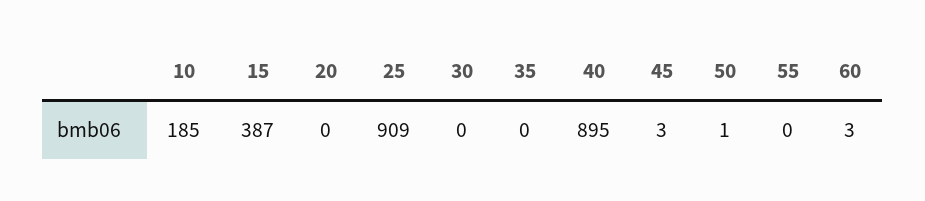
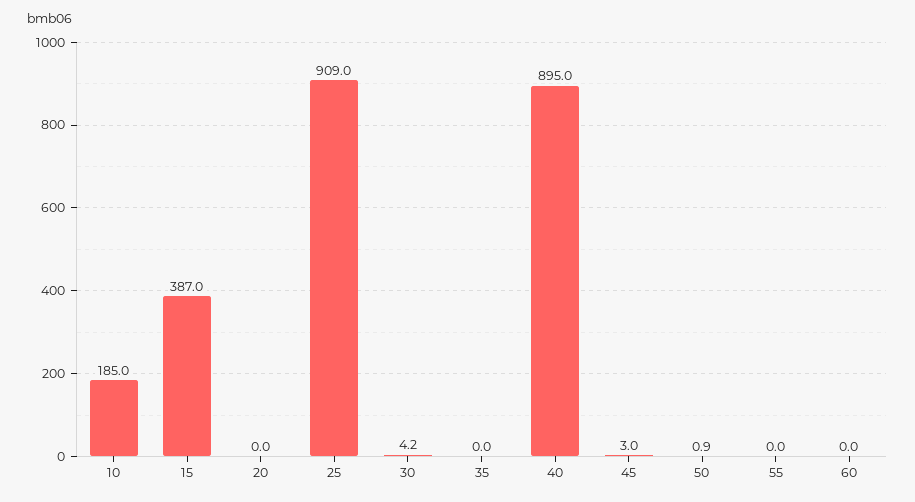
  {
    "10": 185,
    "15": 387,
    "20": 0,
    "25": 909,
-   "30": 0,
+   "30": 4.2,
    "35": 0,
    "40": 895,
    "45": 3,
    "50": 0.9,
    "55": 0,
-   "60": 3
+   "60": 0
  }

